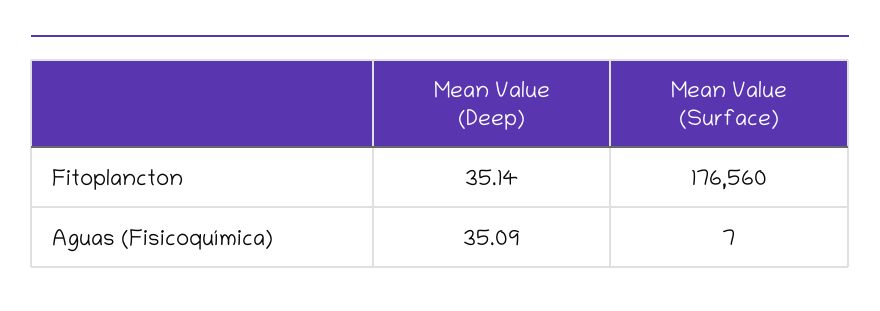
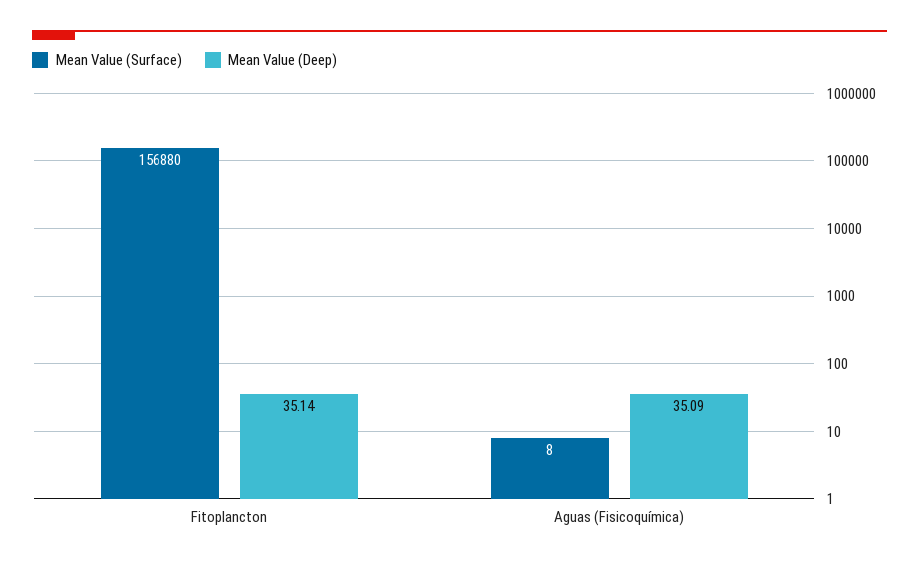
  {
    "Mean Value (Deep)": {
      "Fitoplancton": 35.14,
      "Aguas (Fisicoquímica)": 35.09
    },
    "Mean Value (Surface)": {
-     "Fitoplancton": 176560,
+     "Fitoplancton": 156880,
-     "Aguas (Fisicoquímica)": 7
+     "Aguas (Fisicoquímica)": 8
    }
  }

